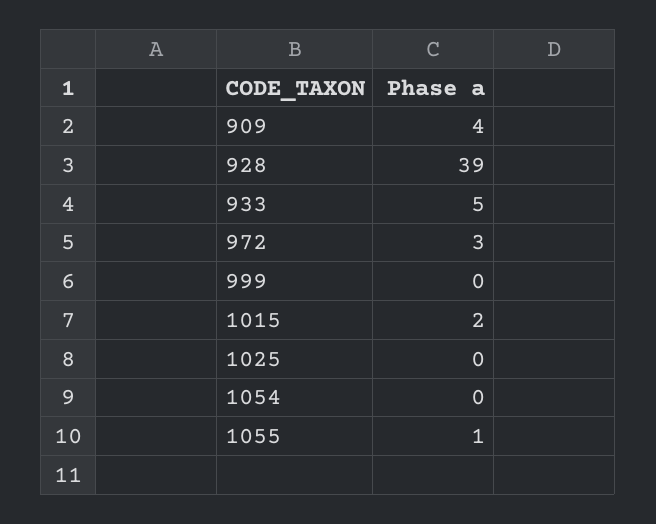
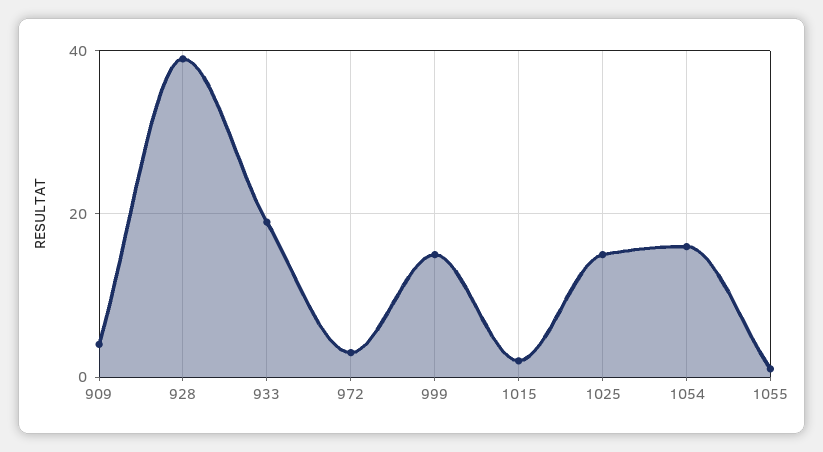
  {
    "909": 4,
    "928": 39,
-   "933": 5,
+   "933": 20,
    "972": 3,
-   "999": 0,
+   "999": 15,
    "1015": 2,
-   "1025": 0,
+   "1025": 15,
-   "1054": 0,
+   "1054": 15,
    "1055": 1
  }

